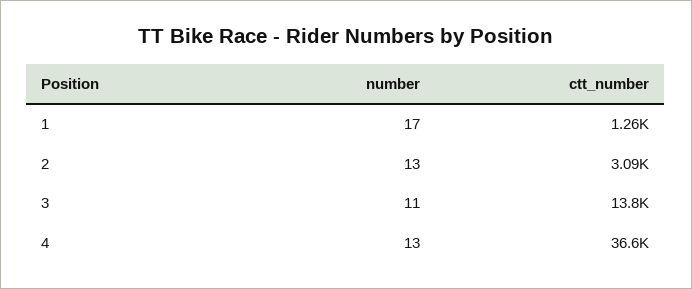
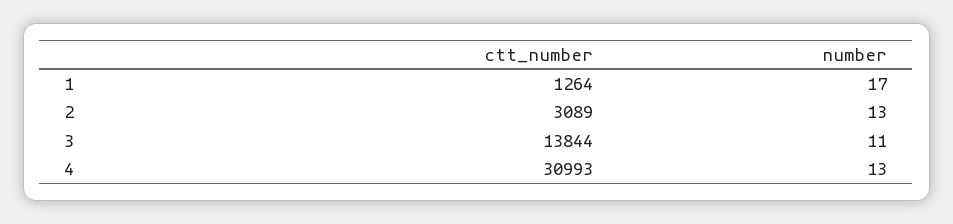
  {
    "number": {
      "1": 17,
      "2": 13,
      "3": 11,
      "4": 13
    },
    "ctt_number": {
      "1": 1264,
      "2": 3089,
      "3": 13844,
-     "4": 36600
+     "4": 30993
    }
  }

